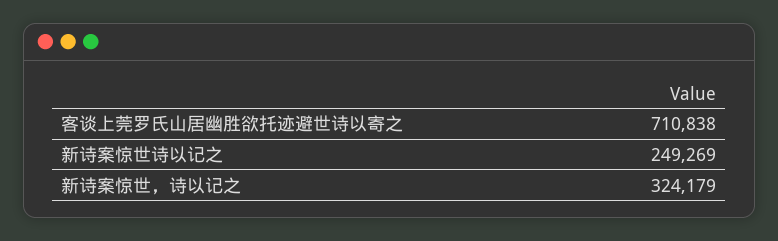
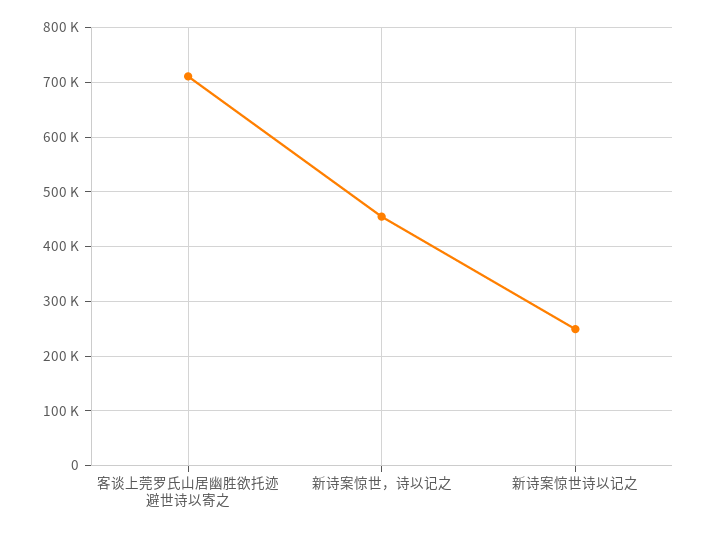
  {
    "客谈上莞罗氏山居幽胜欲托迹避世诗以寄之": 710838,
    "新诗案惊世诗以记之": 249269,
-   "新诗案惊世，诗以记之": 324179
+   "新诗案惊世，诗以记之": 460000
  }

